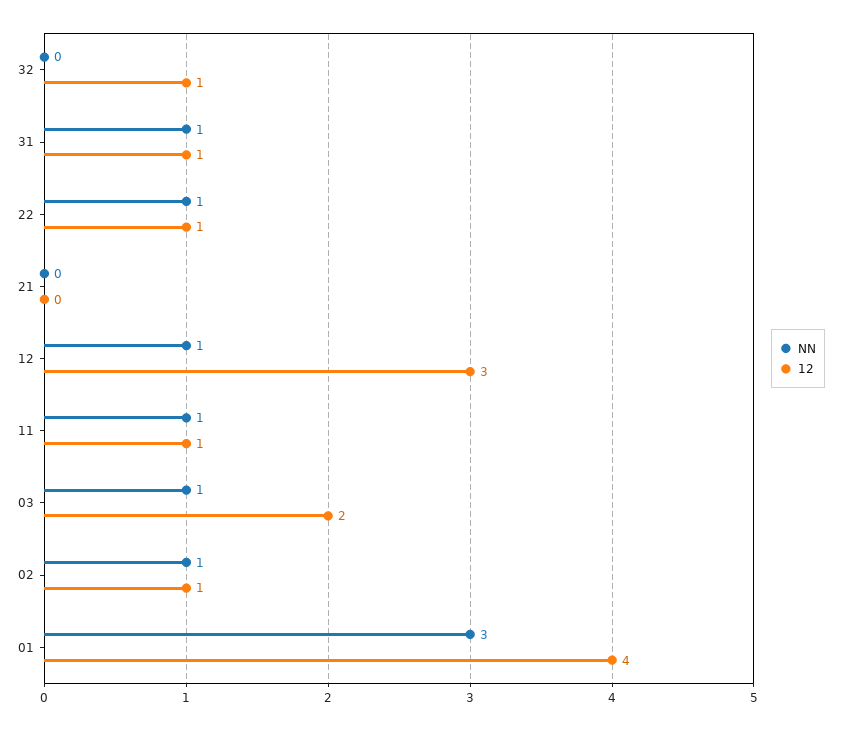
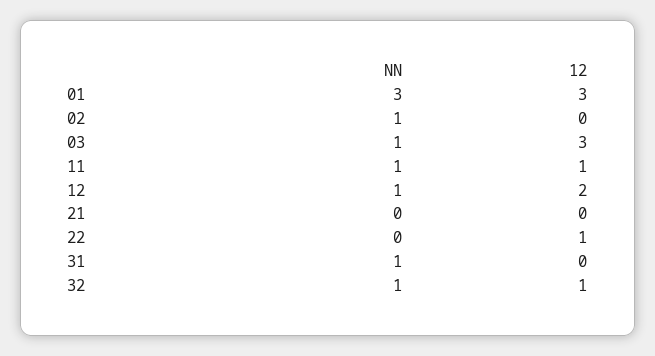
  {
    "NN": {
-     "32": 0,
+     "32": 1,
      "31": 1,
-     "22": 1,
+     "22": 0,
      "21": 0,
      "12": 1,
      "11": 1,
      "03": 1,
      "02": 1,
      "01": 3
    },
    "12": {
      "32": 1,
-     "31": 1,
+     "31": 0,
      "22": 1,
      "21": 0,
-     "12": 3,
+     "12": 2,
      "11": 1,
-     "03": 2,
+     "03": 3,
-     "02": 1,
+     "02": 0,
-     "01": 4
+     "01": 3
    }
  }

